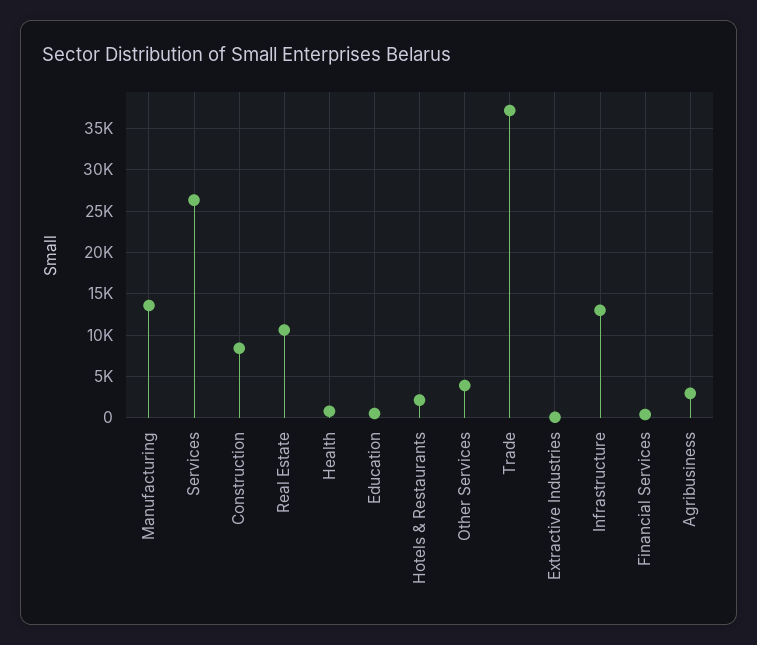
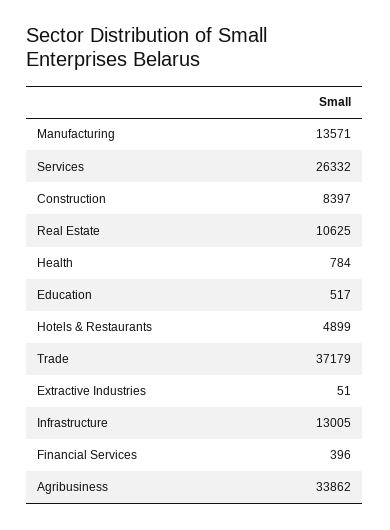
  {
    "Manufacturing": 13571,
    "Services": 26332,
    "Construction": 8397,
    "Real Estate": 10625,
    "Health": 784,
    "Education": 517,
-   "Hotels & Restaurants": 2000,
+   "Hotels & Restaurants": 4899,
-   "Other Services": 4000,
    "Trade": 37179,
    "Extractive Industries": 51,
    "Infrastructure": 13005,
    "Financial Services": 396,
-   "Agribusiness": 3000
+   "Agribusiness": 33862
  }

